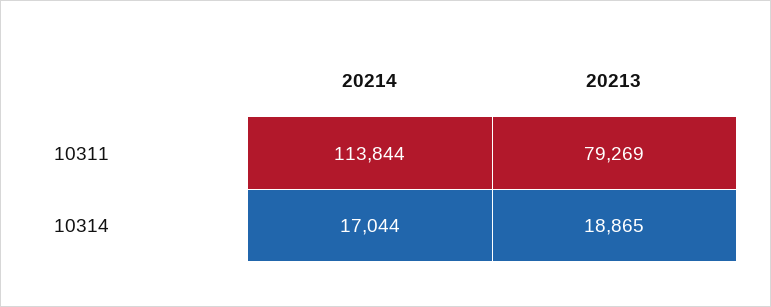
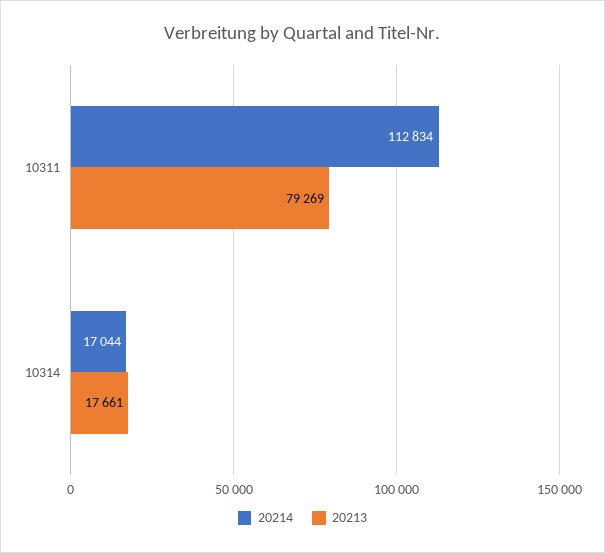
  {
    "20214": {
-     "10311": 113844,
+     "10311": 112834,
      "10314": 17044
    },
    "20213": {
      "10311": 79269,
-     "10314": 18865
+     "10314": 17661
    }
  }

